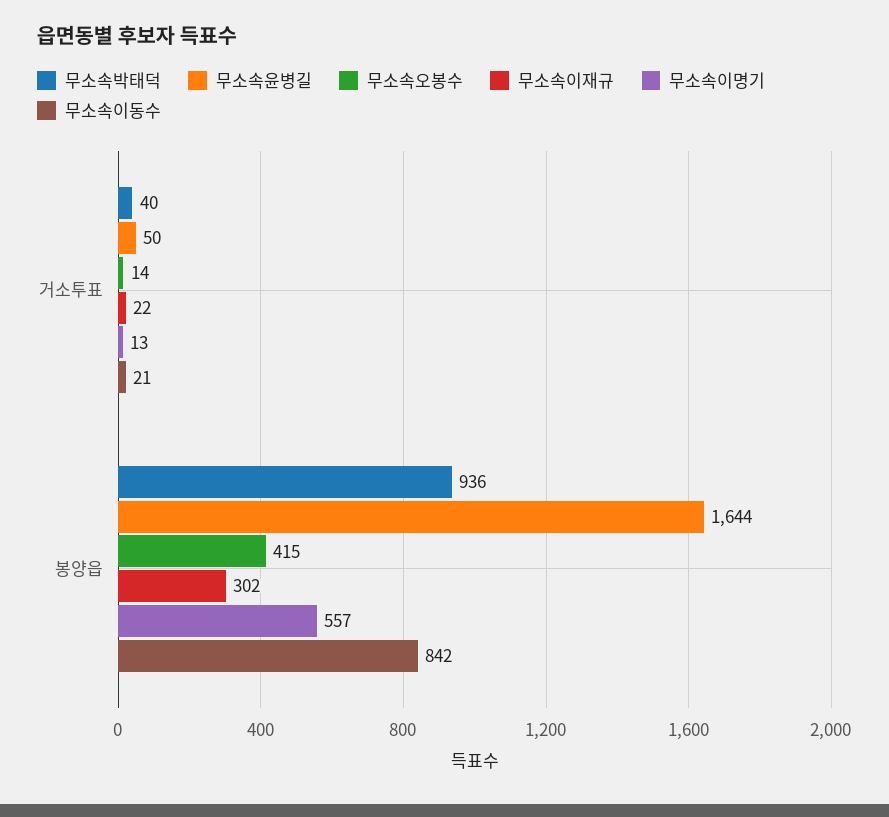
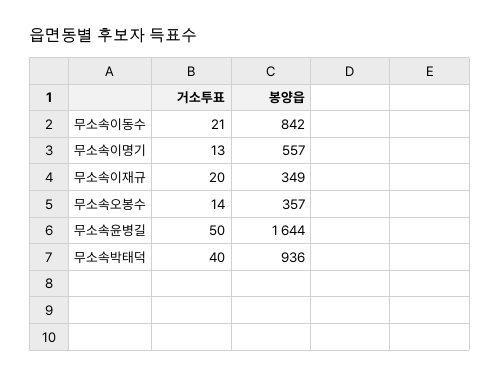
  {
    "무소속박태덕": {
      "거소투표": 40,
      "봉양읍": 936
    },
    "무소속윤병길": {
      "거소투표": 50,
      "봉양읍": 1644
    },
    "무소속오봉수": {
      "거소투표": 14,
-     "봉양읍": 415
+     "봉양읍": 357
    },
    "무소속이재규": {
-     "거소투표": 22,
+     "거소투표": 20,
-     "봉양읍": 302
+     "봉양읍": 349
    },
    "무소속이명기": {
      "거소투표": 13,
      "봉양읍": 557
    },
    "무소속이동수": {
      "거소투표": 21,
      "봉양읍": 842
    }
  }

